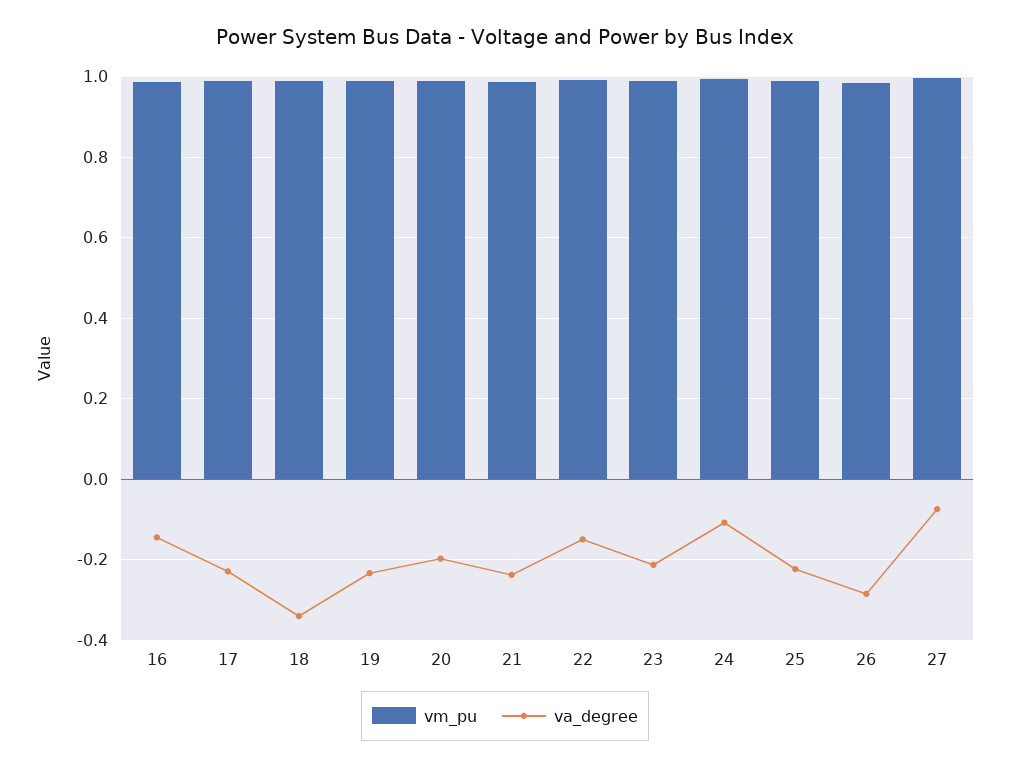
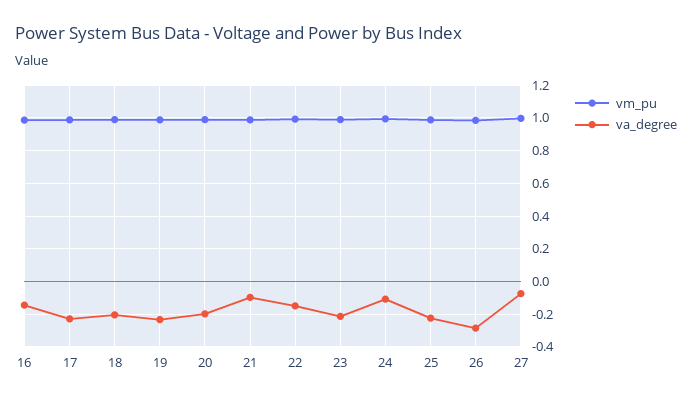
  {
    "vm_pu": {
      "16": 0.98,
      "17": 0.98,
      "18": 0.98,
      "19": 0.98,
      "20": 0.98,
      "21": 0.98,
      "22": 1,
      "23": 0.98,
      "24": 1,
      "25": 0.98,
      "26": 0.98,
      "27": 1
    },
    "va_degree": {
      "16": -0.14,
      "17": -0.22,
-     "18": -0.34,
+     "18": -0.2,
      "19": -0.24,
      "20": -0.2,
-     "21": -0.24,
+     "21": -0.1,
      "22": -0.14,
      "23": -0.22,
      "24": -0.1,
      "25": -0.22,
      "26": -0.28,
      "27": -0.08
    }
  }

